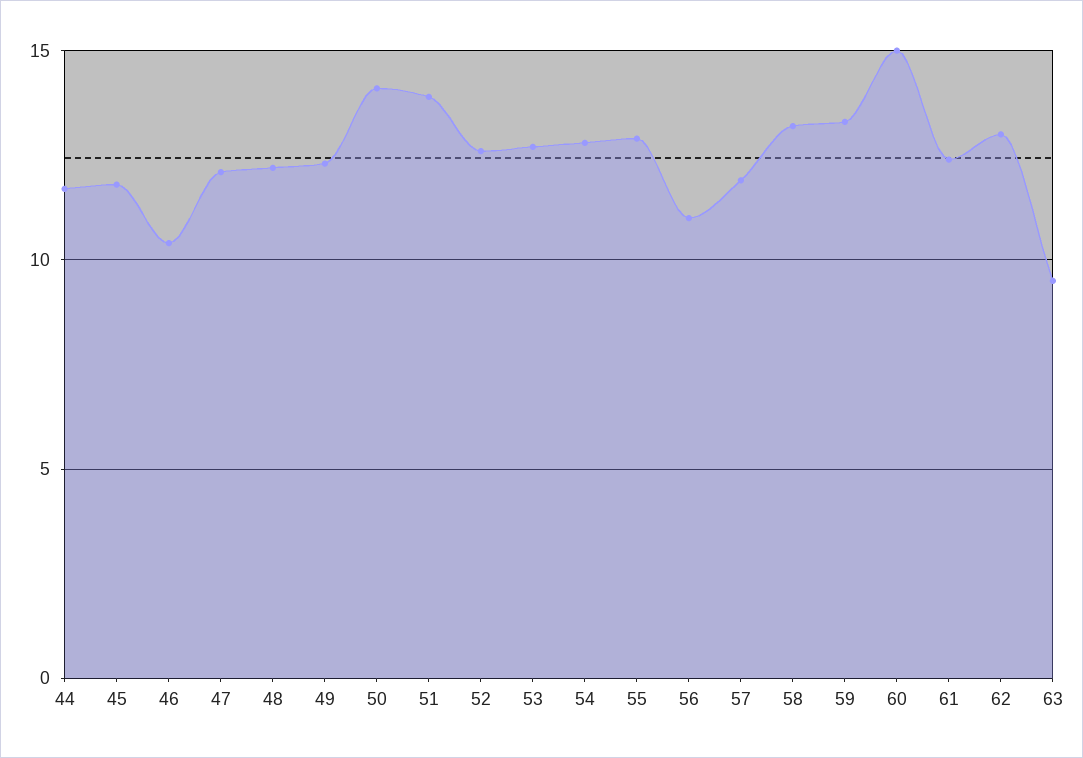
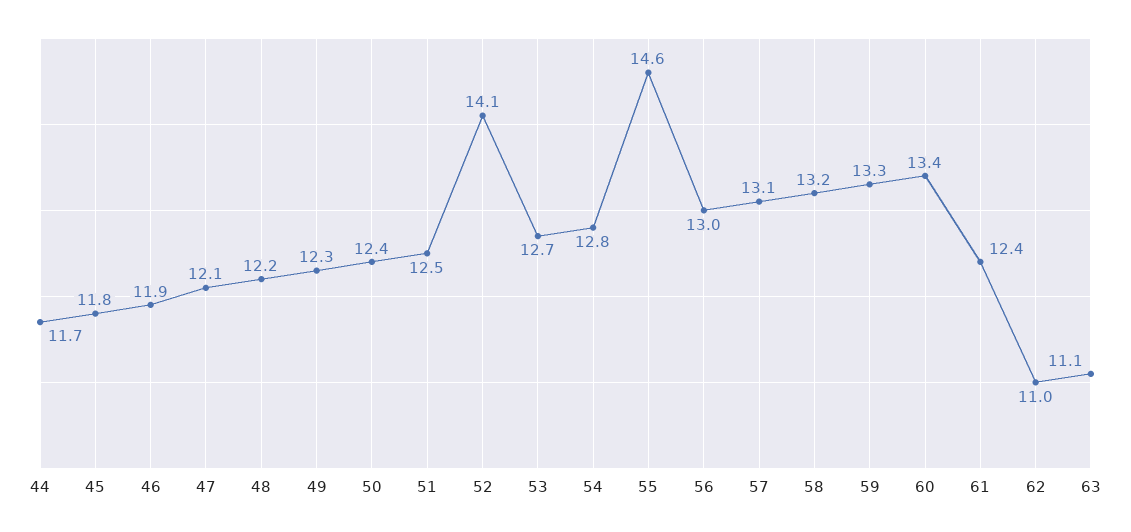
  {
    "44": 11.7,
    "45": 11.8,
-   "46": 10.5,
+   "46": 11.9,
    "47": 12.1,
    "48": 12.2,
    "49": 12.3,
-   "50": 14,
+   "50": 12.4,
-   "51": 14,
+   "51": 12.5,
-   "52": 12.5,
+   "52": 14.1,
    "53": 12.7,
    "54": 12.8,
-   "55": 13,
+   "55": 14.6,
-   "56": 11,
+   "56": 13,
-   "57": 12,
+   "57": 13.1,
    "58": 13.2,
    "59": 13.3,
-   "60": 15,
+   "60": 13.4,
    "61": 12.4,
-   "62": 13,
+   "62": 11,
-   "63": 9.5
+   "63": 11.1
  }

